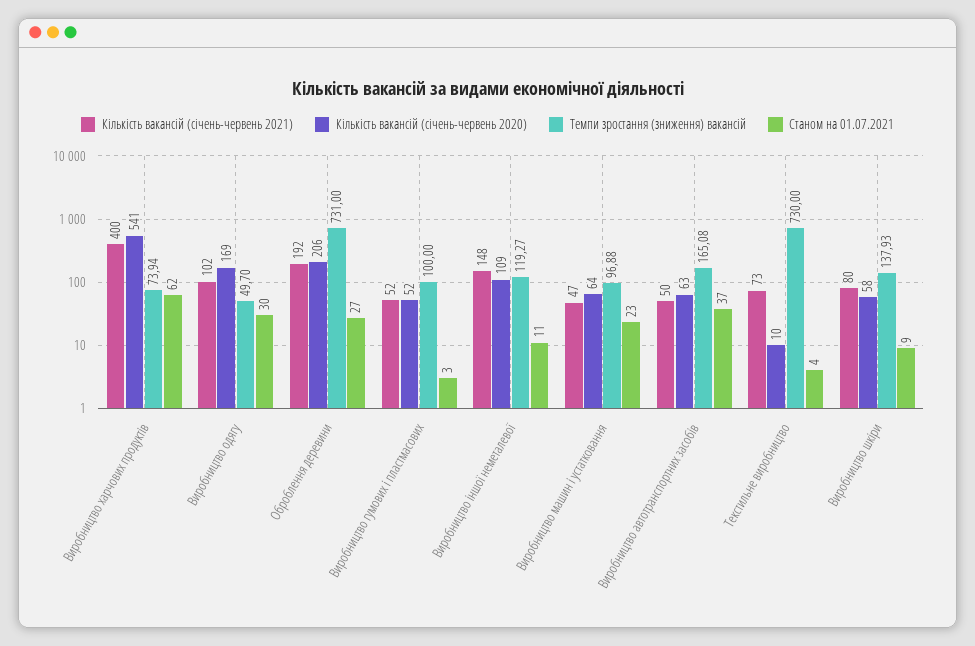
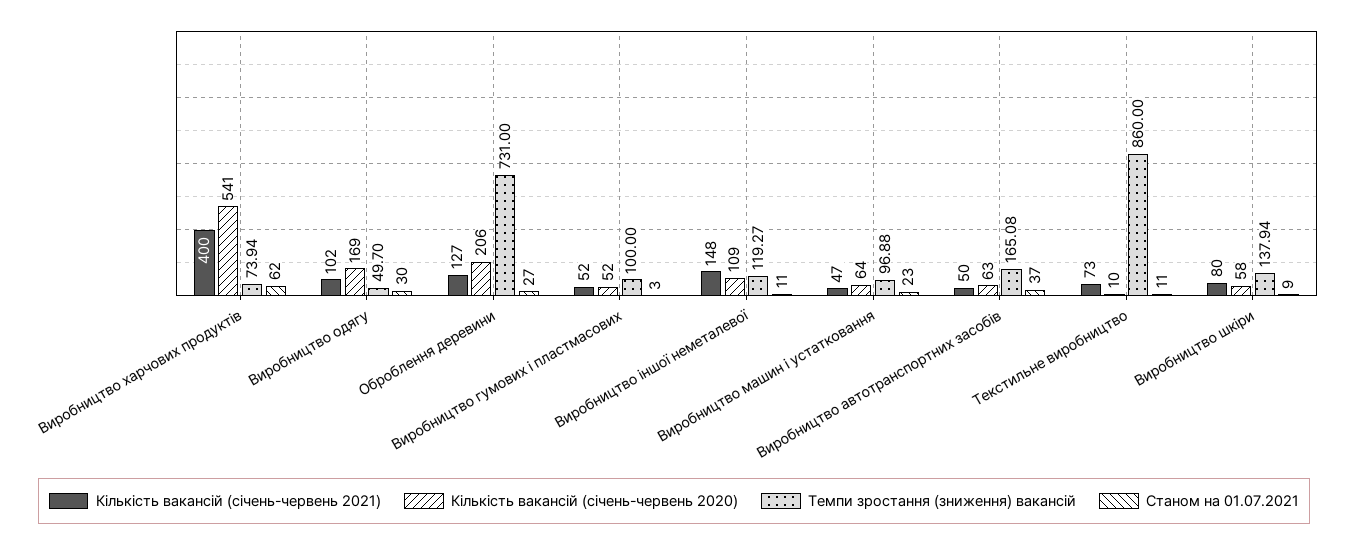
  {
    "Кількість вакансій (січень-червень 2021)": {
      "Виробництво харчових продуктів": 400,
      "Виробництво одягу": 102,
-     "Оброблення деревини": 192,
+     "Оброблення деревини": 127,
      "Виробництво гумових і пластмасових": 52,
      "Виробництво іншої неметалевої": 148,
      "Виробництво машин і устатковання": 47,
      "Виробництво автотранспортних засобів": 50,
      "Текстильне виробництво": 73,
      "Виробництво шкіри": 80
    },
    "Кількість вакансій (січень-червень 2020)": {
      "Виробництво харчових продуктів": 541,
      "Виробництво одягу": 169,
      "Оброблення деревини": 206,
      "Виробництво гумових і пластмасових": 52,
      "Виробництво іншої неметалевої": 109,
      "Виробництво машин і устатковання": 64,
      "Виробництво автотранспортних засобів": 63,
      "Текстильне виробництво": 10,
      "Виробництво шкіри": 58
    },
    "Темпи зростання (зниження) вакансій": {
      "Виробництво харчових продуктів": 73.94,
      "Виробництво одягу": 49.7,
      "Оброблення деревини": 731,
      "Виробництво гумових і пластмасових": 100,
      "Виробництво іншої неметалевої": 119.27,
      "Виробництво машин і устатковання": 96.88,
      "Виробництво автотранспортних засобів": 165.08,
-     "Текстильне виробництво": 730,
+     "Текстильне виробництво": 860,
-     "Виробництво шкіри": 137.93
+     "Виробництво шкіри": 137.94
    },
    "Станом на 01.07.2021": {
      "Виробництво харчових продуктів": 62,
      "Виробництво одягу": 30,
      "Оброблення деревини": 27,
      "Виробництво гумових і пластмасових": 3,
      "Виробництво іншої неметалевої": 11,
      "Виробництво машин і устатковання": 23,
      "Виробництво автотранспортних засобів": 37,
-     "Текстильне виробництво": 4,
+     "Текстильне виробництво": 11,
      "Виробництво шкіри": 9
    }
  }

